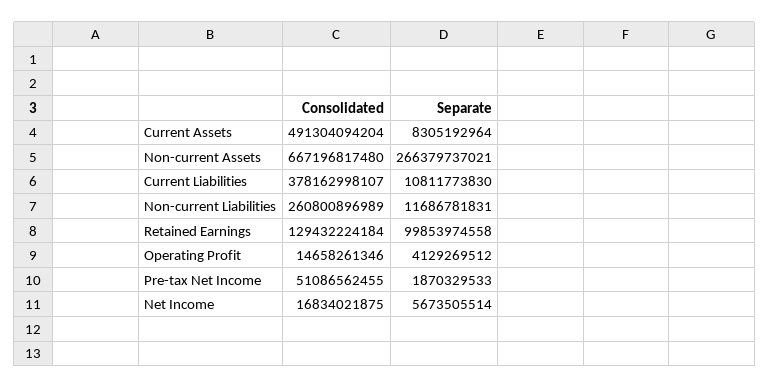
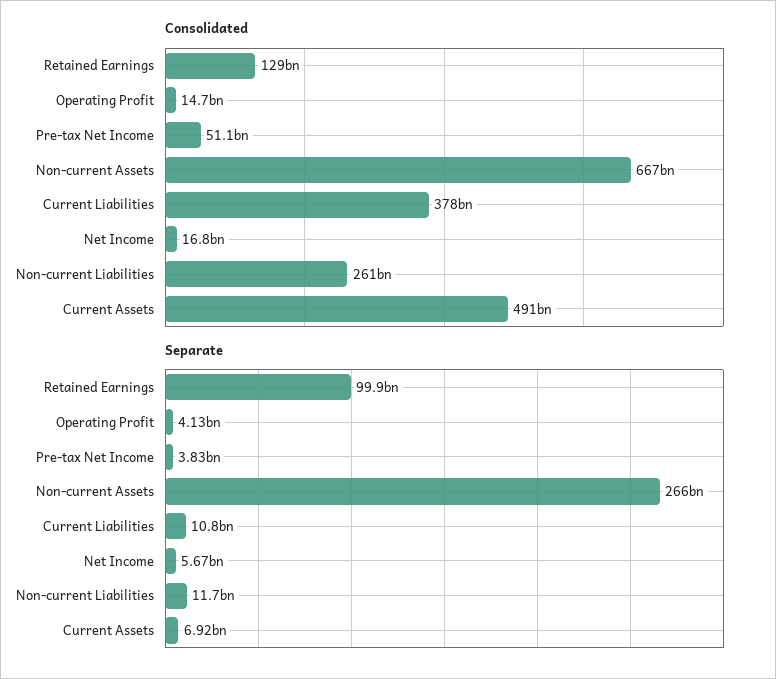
  {
    "Consolidated": {
      "Current Assets": 491304094204,
      "Non-current Assets": 667196817480,
      "Current Liabilities": 378162998107,
      "Non-current Liabilities": 260800896989,
      "Retained Earnings": 129432224184,
      "Operating Profit": 14658261346,
      "Pre-tax Net Income": 51086562455,
      "Net Income": 16834021875
    },
    "Separate": {
-     "Current Assets": 8305192964,
+     "Current Assets": 6920000000,
      "Non-current Assets": 266379737021,
      "Current Liabilities": 10811773830,
      "Non-current Liabilities": 11686781831,
      "Retained Earnings": 99853974558,
      "Operating Profit": 4129269512,
-     "Pre-tax Net Income": 1870329533,
+     "Pre-tax Net Income": 3830000000,
      "Net Income": 5673505514
    }
  }

